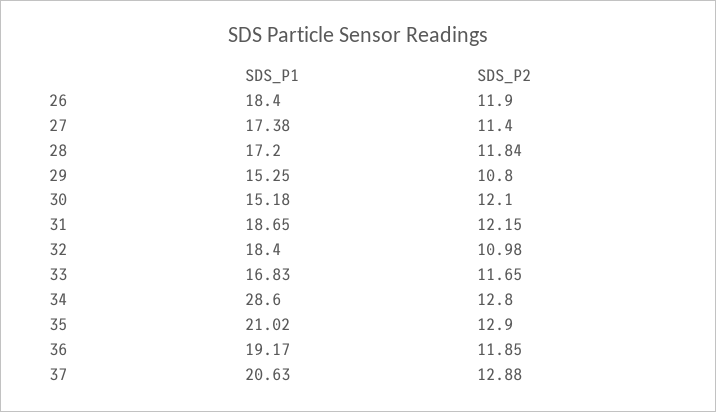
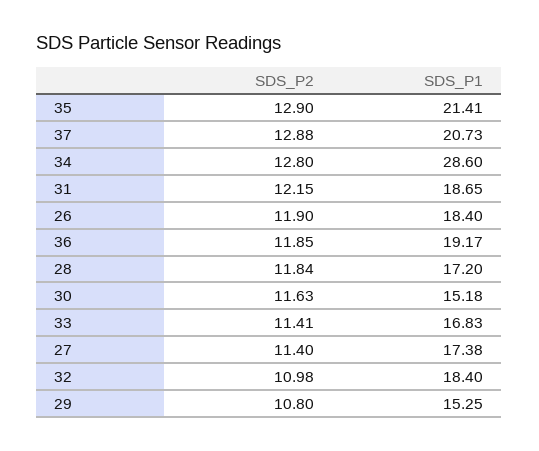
  {
    "SDS_P1": {
      "26": 18.4,
      "27": 17.38,
      "28": 17.2,
      "29": 15.25,
      "30": 15.18,
      "31": 18.65,
      "32": 18.4,
      "33": 16.83,
      "34": 28.6,
-     "35": 21.02,
+     "35": 21.41,
      "36": 19.17,
-     "37": 20.63
+     "37": 20.73
    },
    "SDS_P2": {
      "26": 11.9,
      "27": 11.4,
      "28": 11.84,
      "29": 10.8,
-     "30": 12.1,
+     "30": 11.63,
      "31": 12.15,
      "32": 10.98,
-     "33": 11.65,
+     "33": 11.41,
      "34": 12.8,
      "35": 12.9,
      "36": 11.85,
      "37": 12.88
    }
  }

